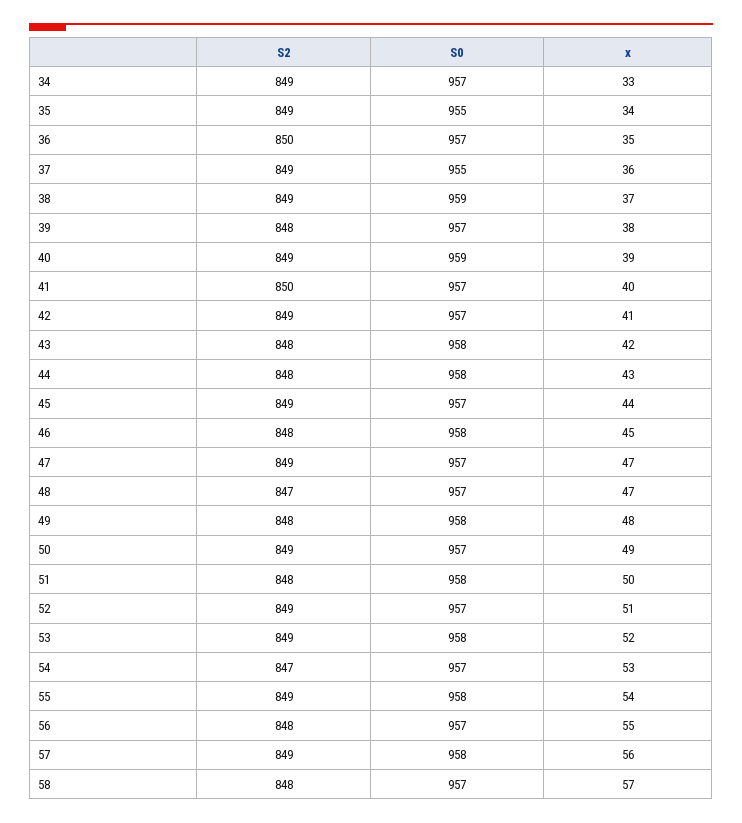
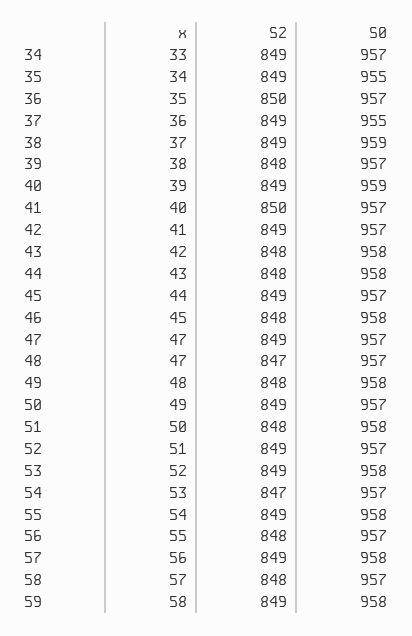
  {
    "S2": {
      "34": 849,
      "35": 849,
      "36": 850,
      "37": 849,
      "38": 849,
      "39": 848,
      "40": 849,
      "41": 850,
      "42": 849,
      "43": 848,
      "44": 848,
      "45": 849,
      "46": 848,
      "47": 849,
      "48": 847,
      "49": 848,
      "50": 849,
      "51": 848,
      "52": 849,
      "53": 849,
      "54": 847,
      "55": 849,
      "56": 848,
      "57": 849,
-     "58": 848
+     "58": 848,
+     "59": 849
    },
    "S0": {
      "34": 957,
      "35": 955,
      "36": 957,
      "37": 955,
      "38": 959,
      "39": 957,
      "40": 959,
      "41": 957,
      "42": 957,
      "43": 958,
      "44": 958,
      "45": 957,
      "46": 958,
      "47": 957,
      "48": 957,
      "49": 958,
      "50": 957,
      "51": 958,
      "52": 957,
      "53": 958,
      "54": 957,
      "55": 958,
      "56": 957,
      "57": 958,
-     "58": 957
+     "58": 957,
+     "59": 958
    },
    "x": {
      "34": 33,
      "35": 34,
      "36": 35,
      "37": 36,
      "38": 37,
      "39": 38,
      "40": 39,
      "41": 40,
      "42": 41,
      "43": 42,
      "44": 43,
      "45": 44,
      "46": 45,
      "47": 47,
      "48": 47,
      "49": 48,
      "50": 49,
      "51": 50,
      "52": 51,
      "53": 52,
      "54": 53,
      "55": 54,
      "56": 55,
      "57": 56,
-     "58": 57
+     "58": 57,
+     "59": 58
    }
  }

